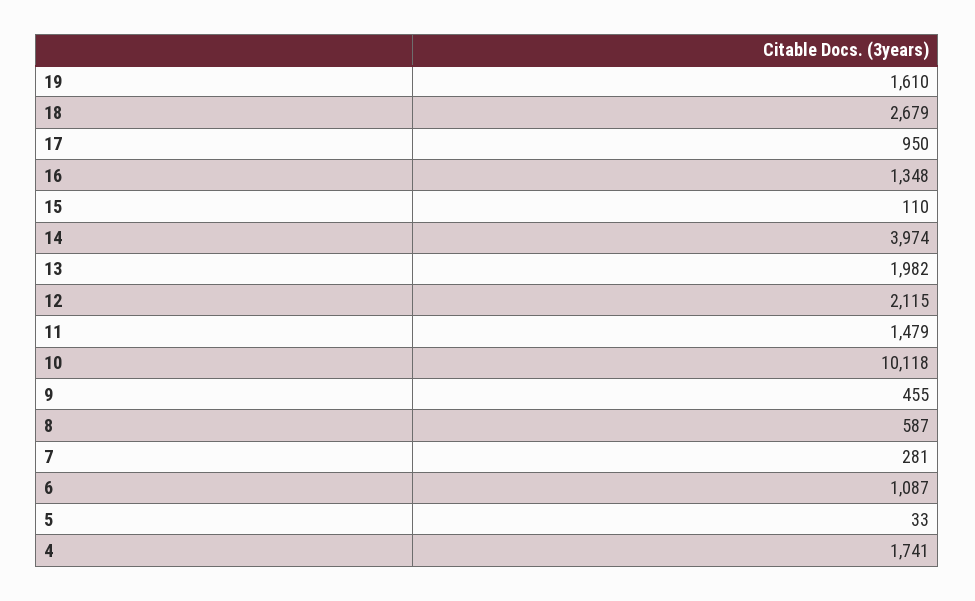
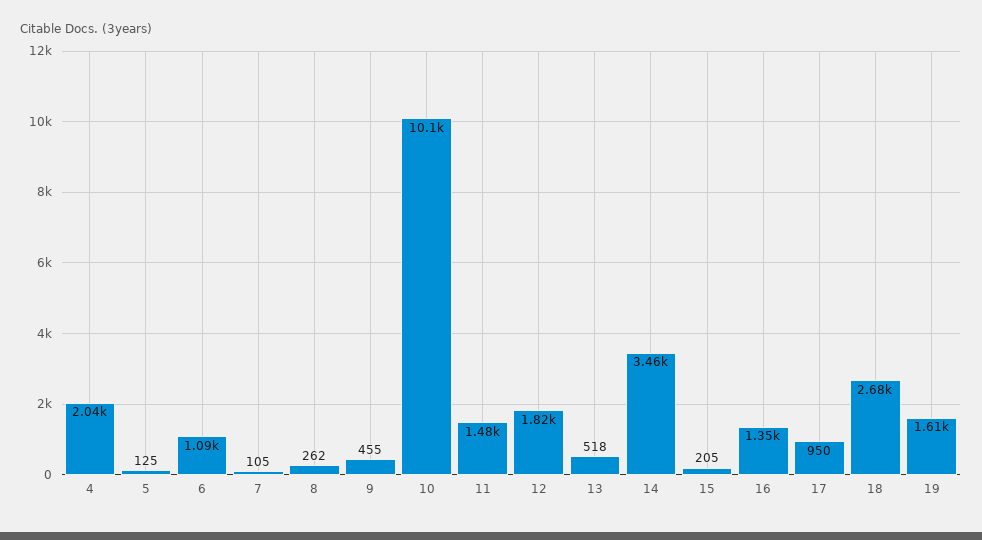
  {
    "19": 1610,
    "18": 2679,
    "17": 950,
    "16": 1348,
-   "15": 110,
+   "15": 205,
-   "14": 3974,
+   "14": 3460,
-   "13": 1982,
+   "13": 518,
-   "12": 2115,
+   "12": 1820,
    "11": 1479,
    "10": 10118,
    "9": 455,
-   "8": 587,
+   "8": 262,
-   "7": 281,
+   "7": 105,
    "6": 1087,
-   "5": 33,
+   "5": 125,
-   "4": 1741
+   "4": 2040
  }

